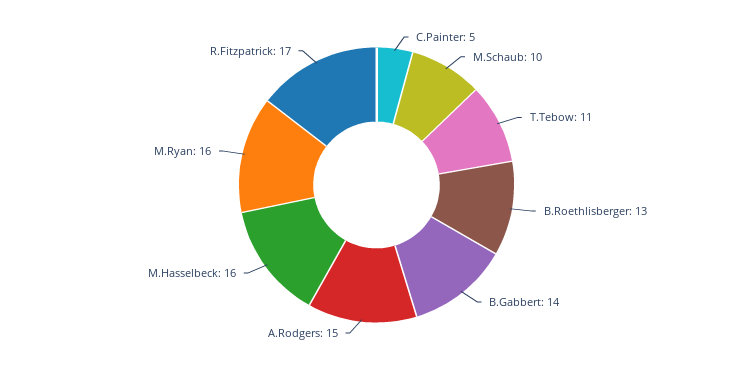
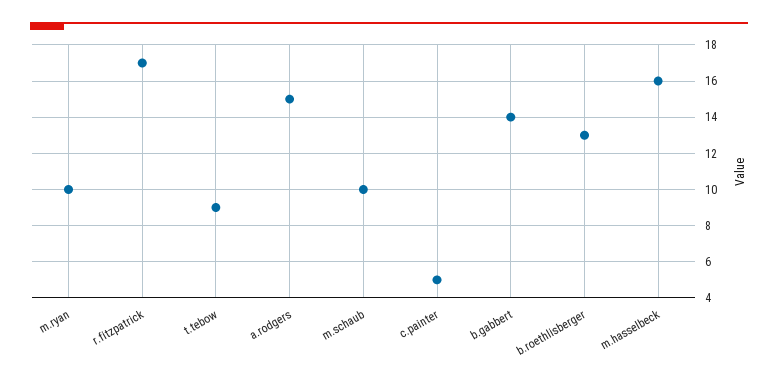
  {
    "C.Painter": 5,
    "M.Schaub": 10,
-   "T.Tebow": 11,
+   "T.Tebow": 9,
    "B.Roethlisberger": 13,
    "B.Gabbert": 14,
    "A.Rodgers": 15,
    "M.Hasselbeck": 16,
-   "M.Ryan": 16,
+   "M.Ryan": 10,
    "R.Fitzpatrick": 17
  }

